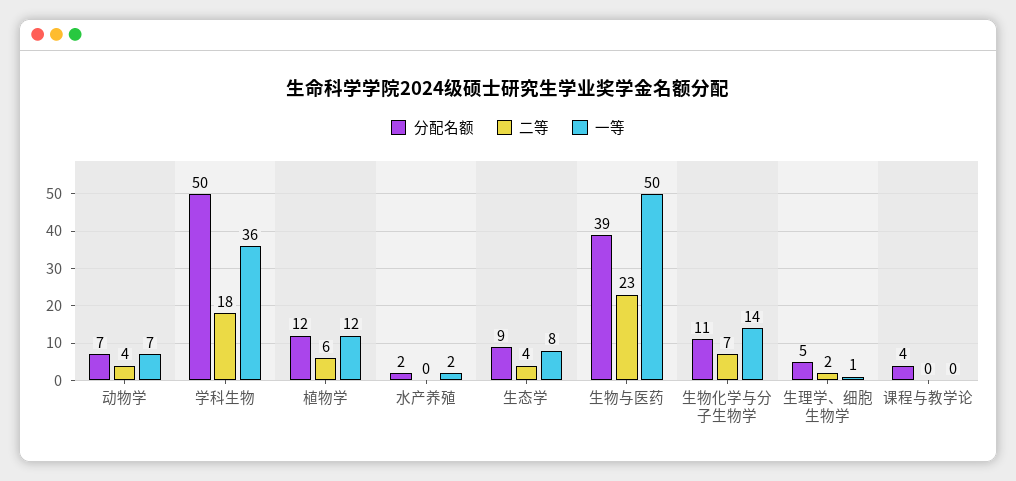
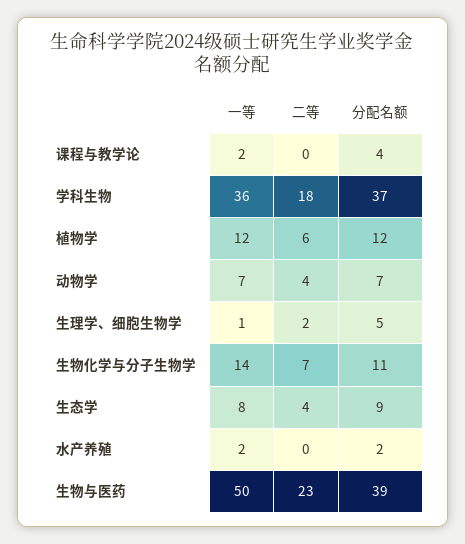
  {
    "分配名额": {
      "动物学": 7,
-     "学科生物": 50,
+     "学科生物": 37,
      "植物学": 12,
      "水产养殖": 2,
      "生态学": 9,
      "生物与医药": 39,
      "生物化学与分子生物学": 11,
      "生理学、细胞生物学": 5,
      "课程与教学论": 4
    },
    "二等": {
      "动物学": 4,
      "学科生物": 18,
      "植物学": 6,
      "水产养殖": 0,
      "生态学": 4,
      "生物与医药": 23,
      "生物化学与分子生物学": 7,
      "生理学、细胞生物学": 2,
      "课程与教学论": 0
    },
    "一等": {
      "动物学": 7,
      "学科生物": 36,
      "植物学": 12,
      "水产养殖": 2,
      "生态学": 8,
      "生物与医药": 50,
      "生物化学与分子生物学": 14,
      "生理学、细胞生物学": 1,
-     "课程与教学论": 0
+     "课程与教学论": 2
    }
  }

